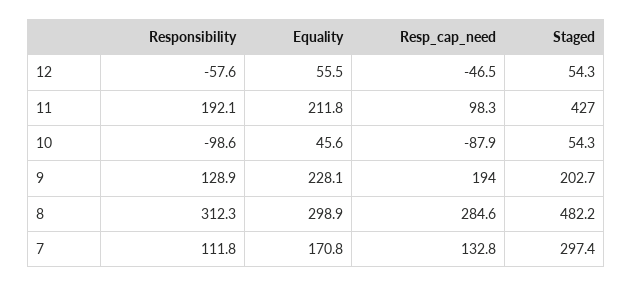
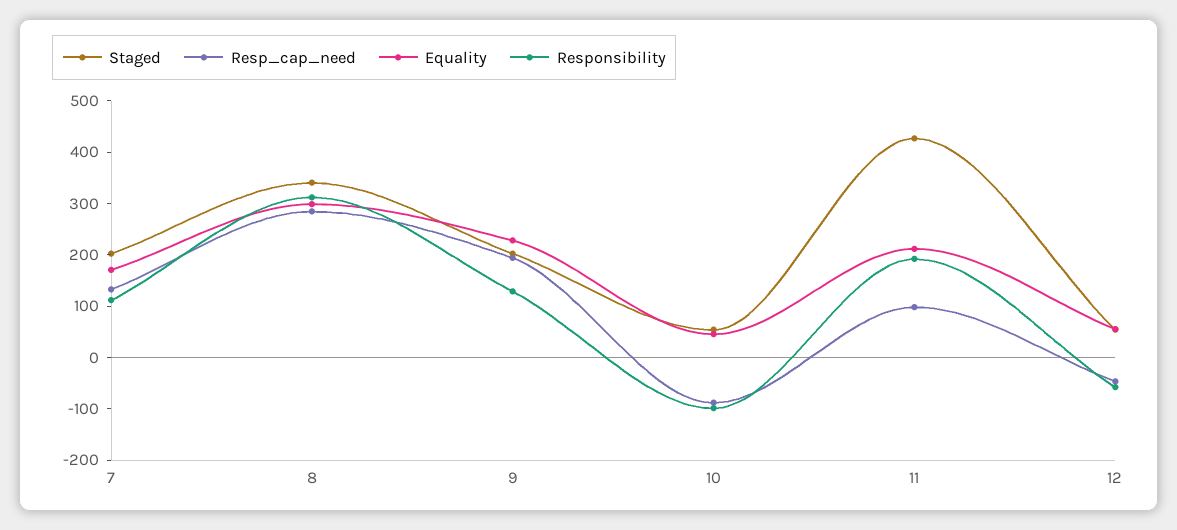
  {
    "Responsibility": {
      "12": -57.6,
      "11": 192.1,
      "10": -98.6,
      "9": 128.9,
      "8": 312.3,
      "7": 111.8
    },
    "Equality": {
      "12": 55.5,
      "11": 211.8,
      "10": 45.6,
      "9": 228.1,
      "8": 298.9,
      "7": 170.8
    },
    "Resp_cap_need": {
      "12": -46.5,
      "11": 98.3,
      "10": -87.9,
      "9": 194,
      "8": 284.6,
      "7": 132.8
    },
    "Staged": {
      "12": 54.3,
      "11": 427,
      "10": 54.3,
      "9": 202.7,
-     "8": 482.2,
+     "8": 340,
-     "7": 297.4
+     "7": 200
    }
  }

